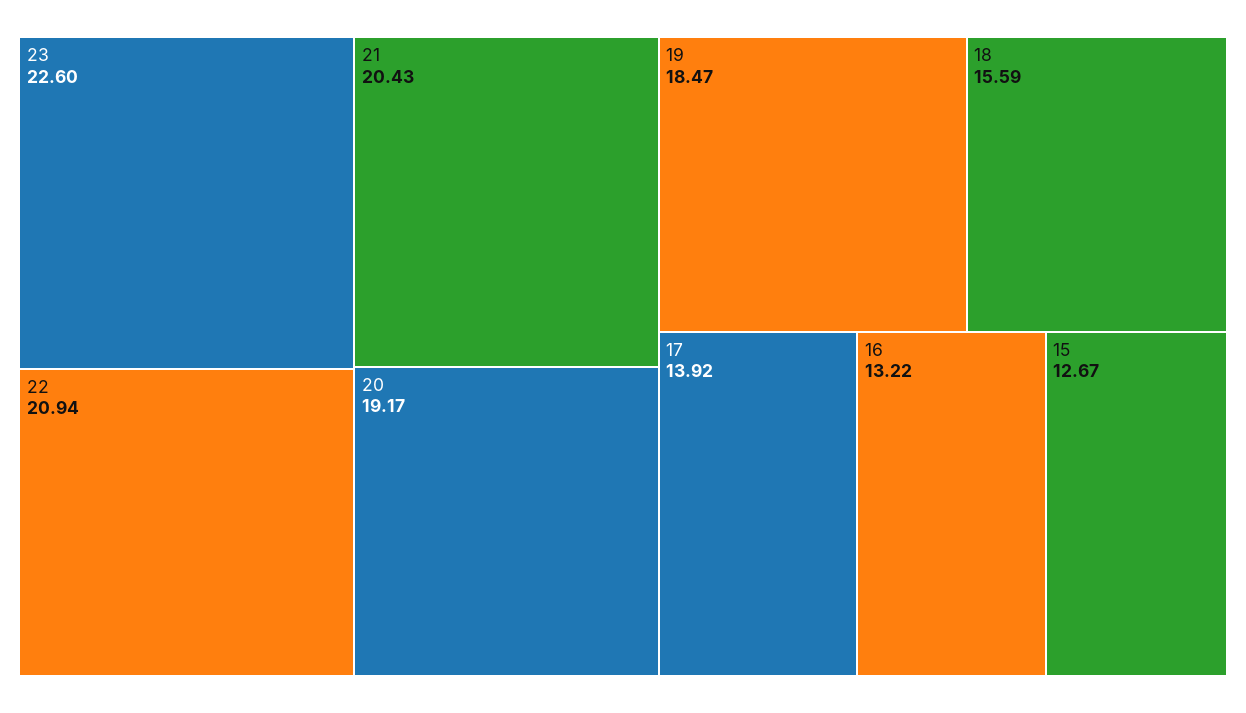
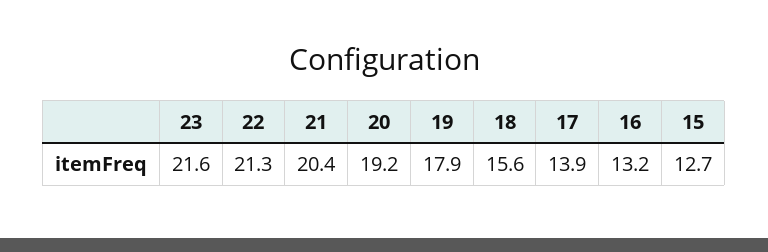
  {
-   "23": 22.6,
+   "23": 21.6,
-   "22": 20.94,
+   "22": 21.3,
    "21": 20.43,
    "20": 19.17,
-   "19": 18.47,
+   "19": 17.9,
    "18": 15.59,
    "17": 13.92,
    "16": 13.22,
    "15": 12.67
  }

